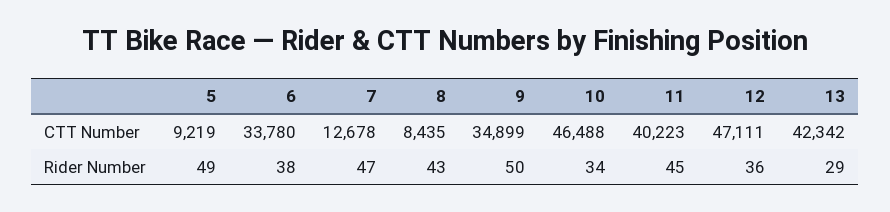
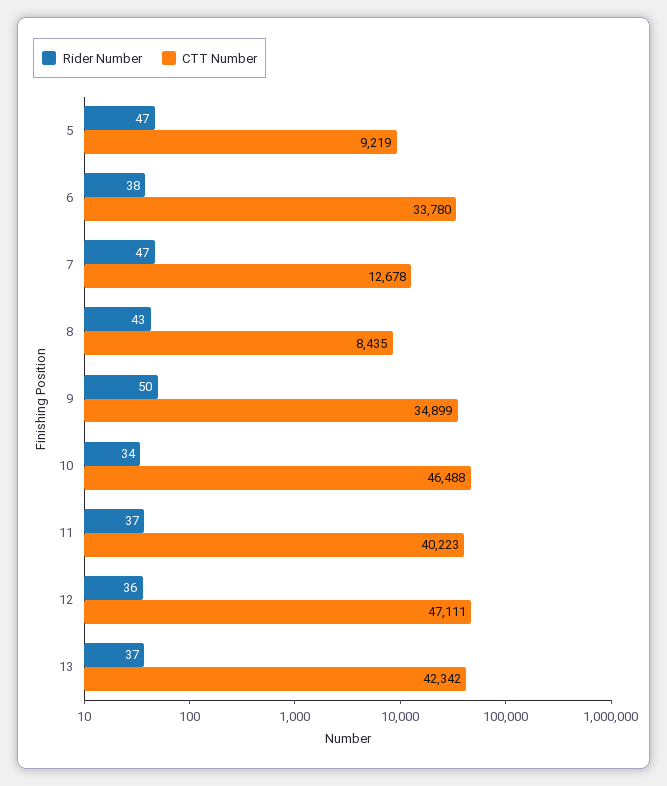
  {
    "CTT Number": {
      "5": 9219,
      "6": 33780,
      "7": 12678,
      "8": 8435,
      "9": 34899,
      "10": 46488,
      "11": 40223,
      "12": 47111,
      "13": 42342
    },
    "Rider Number": {
-     "5": 49,
+     "5": 47,
      "6": 38,
      "7": 47,
      "8": 43,
      "9": 50,
      "10": 34,
-     "11": 45,
+     "11": 37,
      "12": 36,
-     "13": 29
+     "13": 37
    }
  }

